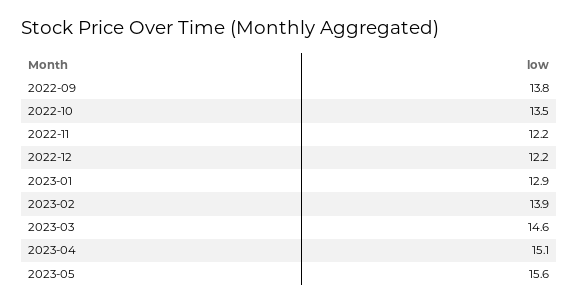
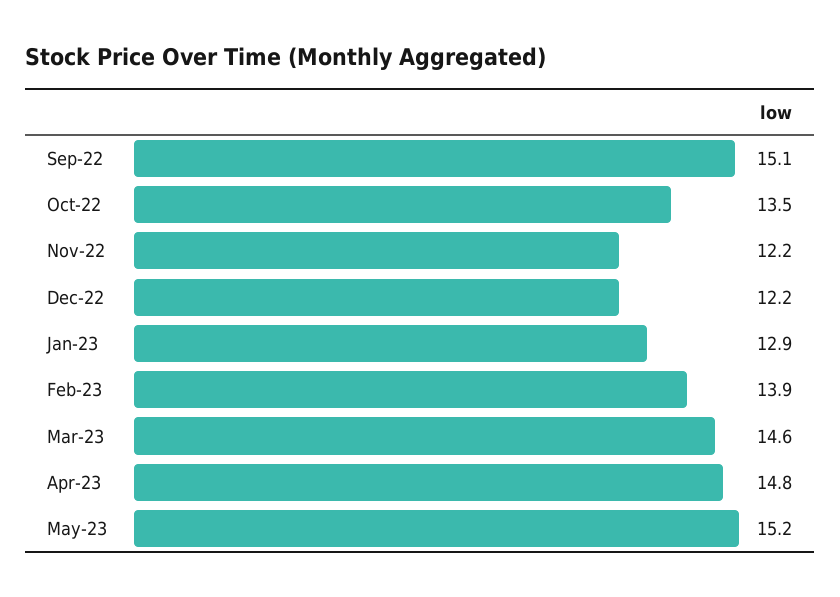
  {
-   "2022-09": 13.8,
+   "2022-09": 15.1,
    "2022-10": 13.5,
    "2022-11": 12.2,
    "2022-12": 12.2,
    "2023-01": 12.9,
    "2023-02": 13.9,
    "2023-03": 14.6,
-   "2023-04": 15.1,
+   "2023-04": 14.8,
-   "2023-05": 15.6
+   "2023-05": 15.2
  }

